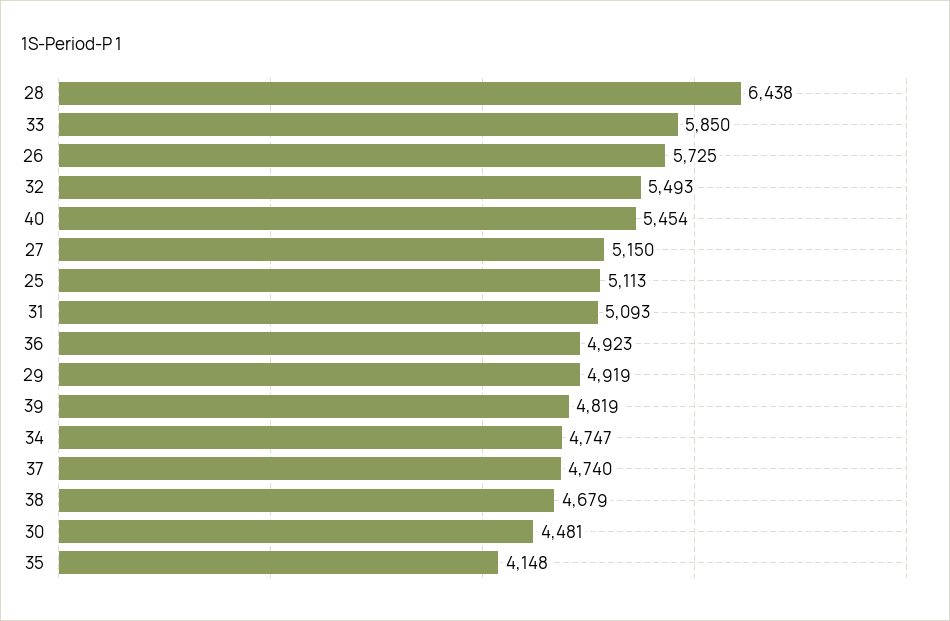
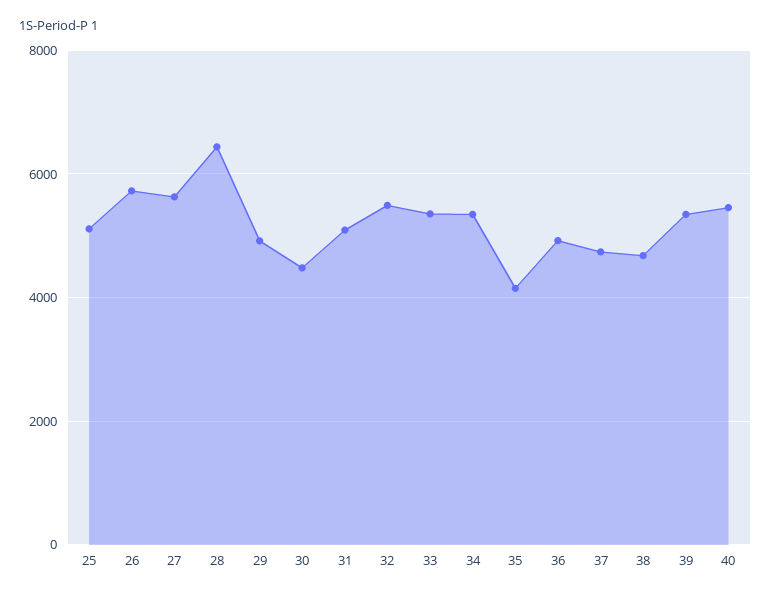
  {
    "28": 6438,
-   "33": 5850,
+   "33": 5400,
    "26": 5725,
    "32": 5493,
    "40": 5454,
-   "27": 5150,
+   "27": 5600,
    "25": 5113,
    "31": 5093,
    "36": 4923,
    "29": 4919,
-   "39": 4819,
+   "39": 5400,
-   "34": 4747,
+   "34": 5400,
    "37": 4740,
    "38": 4679,
    "30": 4481,
    "35": 4148
  }

